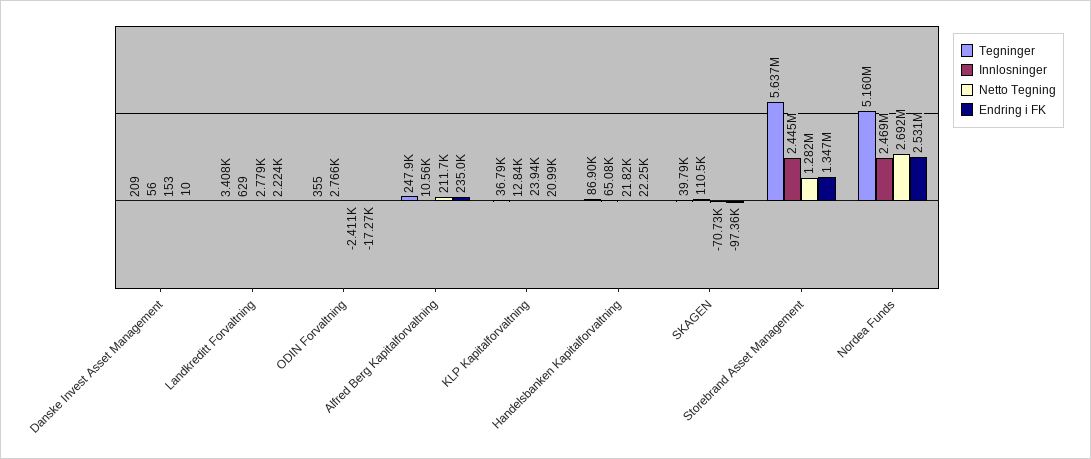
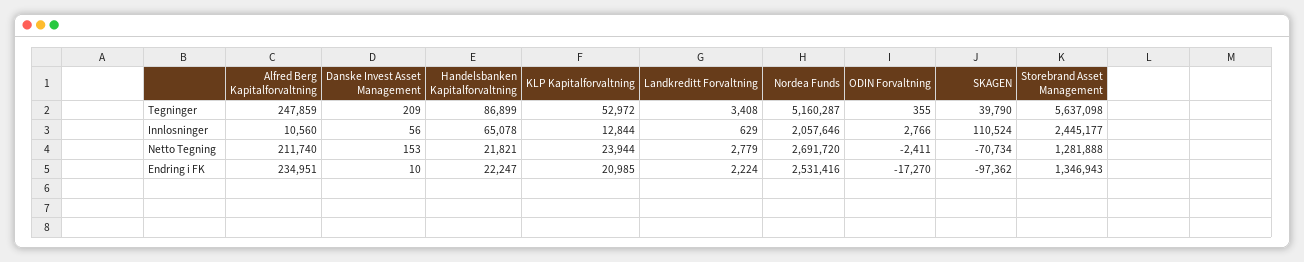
  {
    "Tegninger": {
      "Danske Invest Asset Management": 209,
      "Landkreditt Forvaltning": 3408,
      "ODIN Forvaltning": 355,
      "Alfred Berg Kapitalforvaltning": 247859,
-     "KLP Kapitalforvaltning": 36790,
+     "KLP Kapitalforvaltning": 52972,
      "Handelsbanken Kapitalforvaltning": 86899,
      "SKAGEN": 39790,
      "Storebrand Asset Management": 5637098,
      "Nordea Funds": 5160287
    },
    "Innlosninger": {
      "Danske Invest Asset Management": 56,
      "Landkreditt Forvaltning": 629,
      "ODIN Forvaltning": 2766,
      "Alfred Berg Kapitalforvaltning": 10560,
      "KLP Kapitalforvaltning": 12844,
      "Handelsbanken Kapitalforvaltning": 65078,
      "SKAGEN": 110524,
      "Storebrand Asset Management": 2445177,
-     "Nordea Funds": 2469000
+     "Nordea Funds": 2057646
    },
    "Netto Tegning": {
      "Danske Invest Asset Management": 153,
      "Landkreditt Forvaltning": 2779,
      "ODIN Forvaltning": -2411,
      "Alfred Berg Kapitalforvaltning": 211740,
      "KLP Kapitalforvaltning": 23944,
      "Handelsbanken Kapitalforvaltning": 21821,
      "SKAGEN": -70734,
      "Storebrand Asset Management": 1281888,
      "Nordea Funds": 2691720
    },
    "Endring i FK": {
      "Danske Invest Asset Management": 10,
      "Landkreditt Forvaltning": 2224,
      "ODIN Forvaltning": -17270,
      "Alfred Berg Kapitalforvaltning": 234951,
      "KLP Kapitalforvaltning": 20985,
      "Handelsbanken Kapitalforvaltning": 22247,
      "SKAGEN": -97362,
      "Storebrand Asset Management": 1346943,
      "Nordea Funds": 2531416
    }
  }

